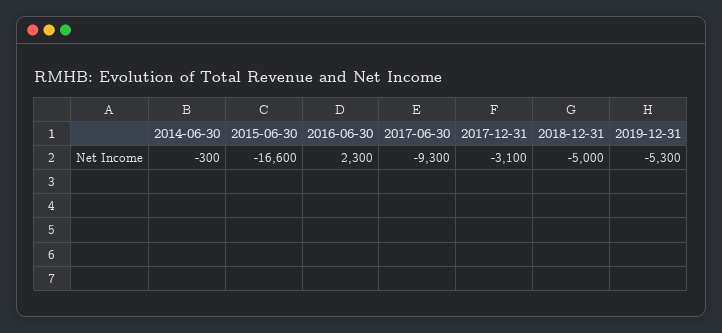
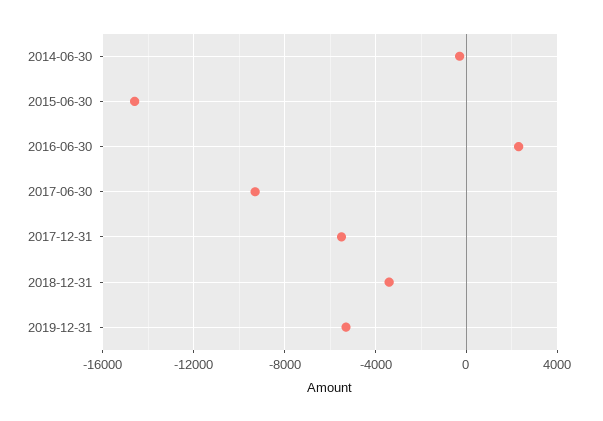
  {
    "2014-06-30": -300,
-   "2015-06-30": -16600,
+   "2015-06-30": -14500,
    "2016-06-30": 2300,
    "2017-06-30": -9300,
-   "2017-12-31": -3100,
+   "2017-12-31": -5500,
-   "2018-12-31": -5000,
+   "2018-12-31": -3500,
    "2019-12-31": -5300
  }

